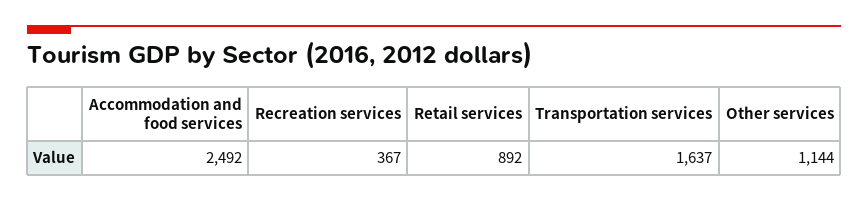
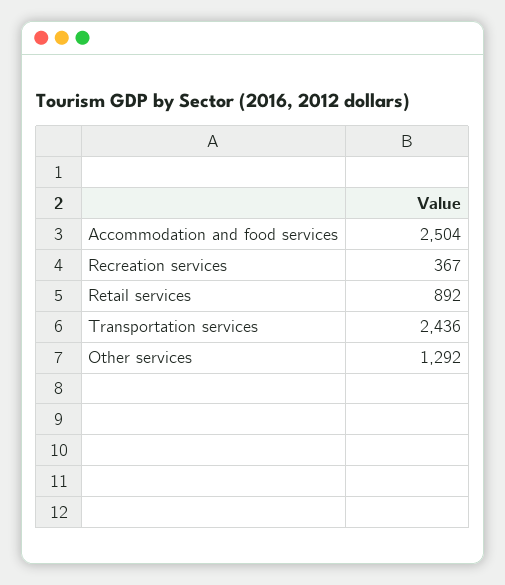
  {
-   "Accommodation and food services": 2492,
+   "Accommodation and food services": 2504,
    "Recreation services": 367,
    "Retail services": 892,
-   "Transportation services": 1637,
+   "Transportation services": 2436,
-   "Other services": 1144
+   "Other services": 1292
  }

